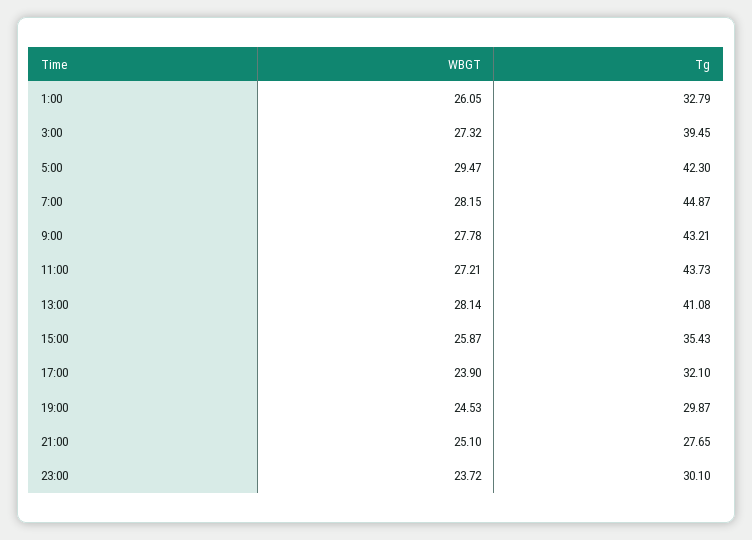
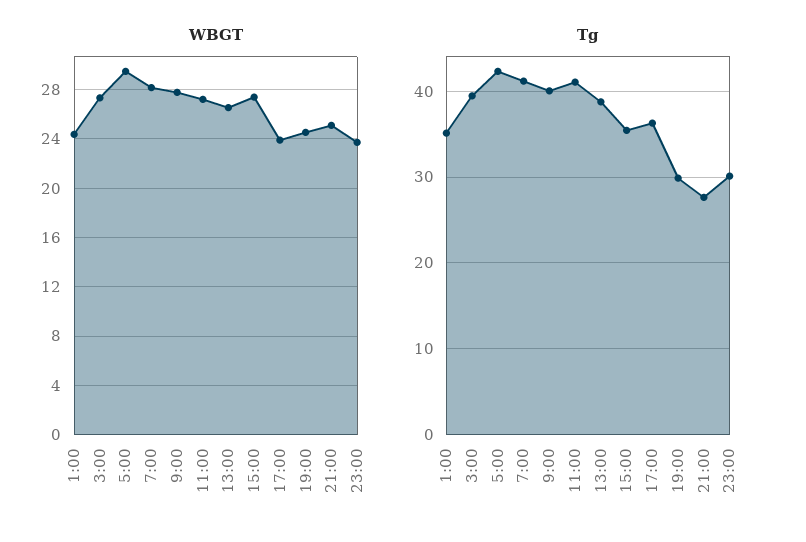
  {
    "WBGT": {
-     "1:00": 26.05,
+     "1:00": 24.5,
      "3:00": 27.32,
      "5:00": 29.47,
      "7:00": 28.15,
      "9:00": 27.78,
      "11:00": 27.21,
-     "13:00": 28.14,
+     "13:00": 26.5,
-     "15:00": 25.87,
+     "15:00": 27.5,
      "17:00": 23.9,
      "19:00": 24.53,
      "21:00": 25.1,
      "23:00": 23.72
    },
    "Tg": {
-     "1:00": 32.79,
+     "1:00": 35,
      "3:00": 39.45,
      "5:00": 42.3,
-     "7:00": 44.87,
+     "7:00": 41,
-     "9:00": 43.21,
+     "9:00": 40,
-     "11:00": 43.73,
+     "11:00": 41,
-     "13:00": 41.08,
+     "13:00": 39,
      "15:00": 35.43,
-     "17:00": 32.1,
+     "17:00": 36,
      "19:00": 29.87,
      "21:00": 27.65,
      "23:00": 30.1
    }
  }

